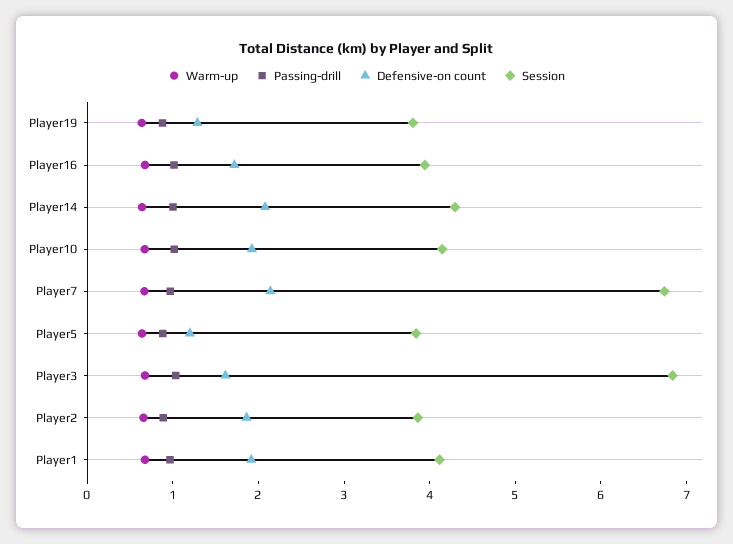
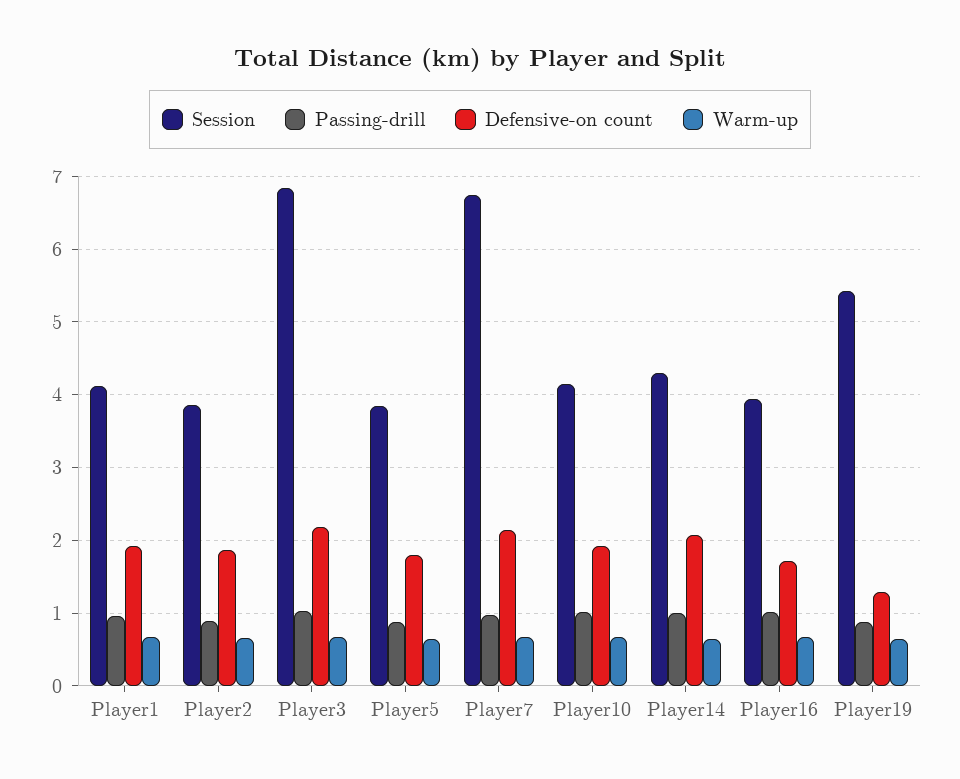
  {
    "Warm-up": {
      "Player19": 0.6,
      "Player16": 0.7,
      "Player14": 0.6,
      "Player10": 0.7,
      "Player7": 0.7,
      "Player5": 0.6,
      "Player3": 0.7,
      "Player2": 0.7,
      "Player1": 0.7
    },
    "Passing-drill": {
      "Player19": 0.9,
      "Player16": 1,
      "Player14": 1,
      "Player10": 1,
      "Player7": 1,
      "Player5": 0.9,
      "Player3": 1,
      "Player2": 0.9,
      "Player1": 1
    },
    "Defensive-on count": {
      "Player19": 1.3,
      "Player16": 1.7,
      "Player14": 2.1,
      "Player10": 1.9,
      "Player7": 2.1,
-     "Player5": 1.2,
+     "Player5": 1.8,
-     "Player3": 1.6,
+     "Player3": 2.2,
      "Player2": 1.9,
      "Player1": 1.9
    },
    "Session": {
-     "Player19": 3.8,
+     "Player19": 5.4,
      "Player16": 3.9,
      "Player14": 4.3,
      "Player10": 4.1,
      "Player7": 6.7,
      "Player5": 3.8,
      "Player3": 6.8,
      "Player2": 3.9,
      "Player1": 4.1
    }
  }

